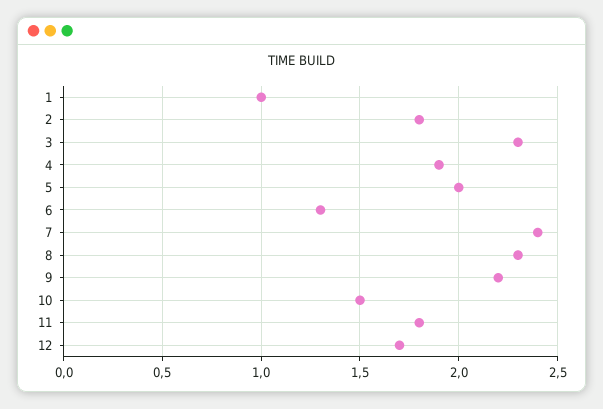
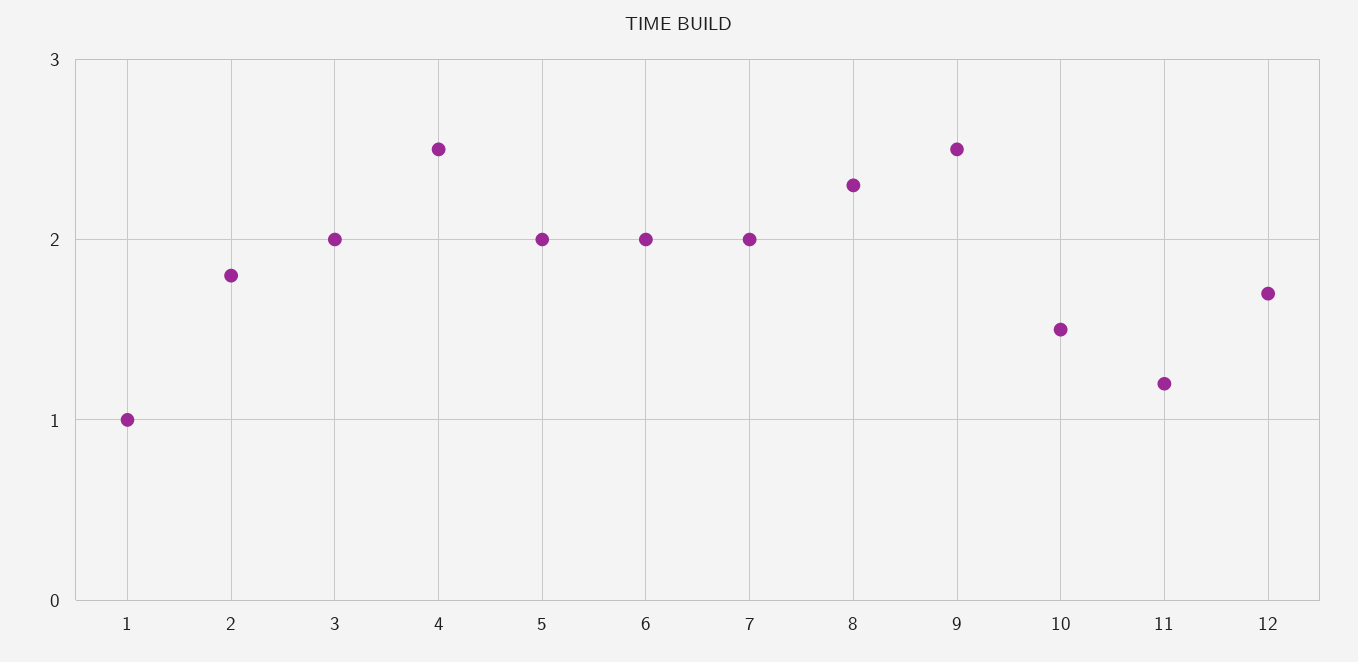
  {
    "1": 1,
    "2": 1.8,
-   "3": 2.3,
+   "3": 2,
-   "4": 1.9,
+   "4": 2.5,
    "5": 2,
-   "6": 1.3,
+   "6": 2,
-   "7": 2.4,
+   "7": 2,
    "8": 2.3,
-   "9": 2.2,
+   "9": 2.5,
    "10": 1.5,
-   "11": 1.8,
+   "11": 1.2,
    "12": 1.7
  }

